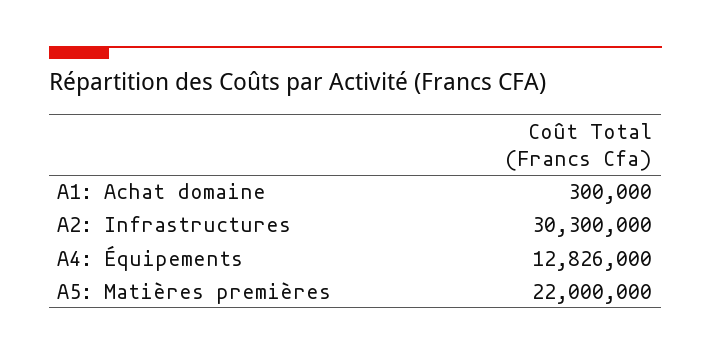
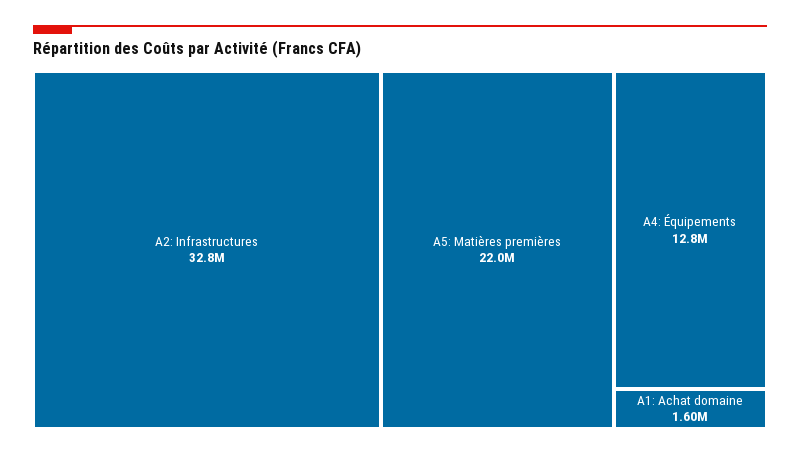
  {
-   "A1: Achat domaine": 300000,
+   "A1: Achat domaine": 1600000,
-   "A2: Infrastructures": 30300000,
+   "A2: Infrastructures": 32800000,
    "A4: Équipements": 12826000,
    "A5: Matières premières": 22000000
  }

